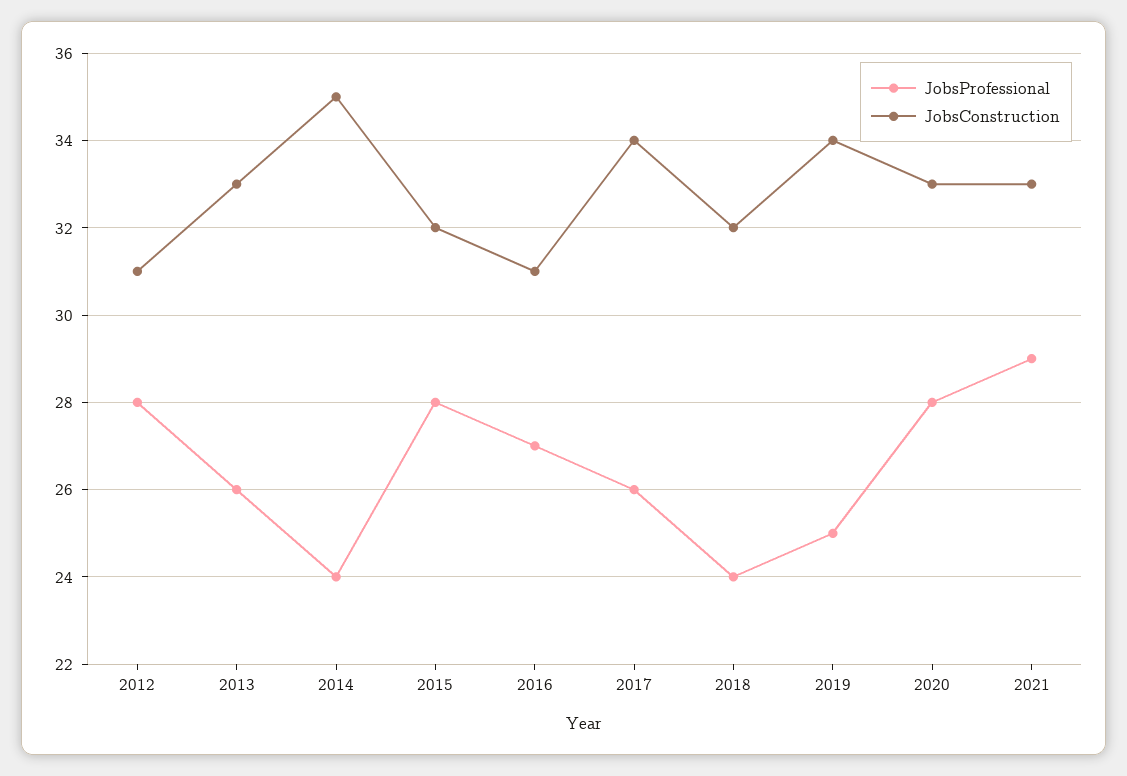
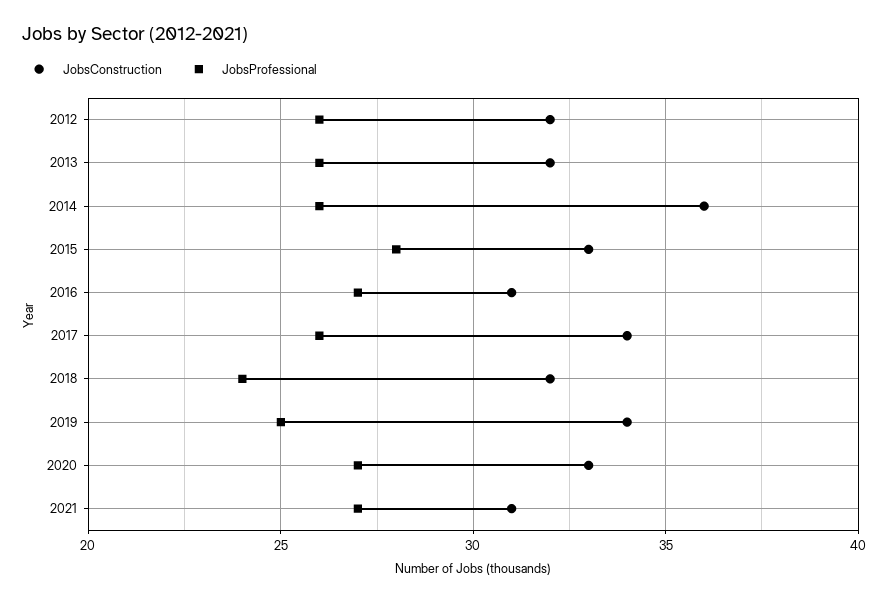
  {
    "JobsProfessional": {
-     "2012": 28,
+     "2012": 26,
      "2013": 26,
-     "2014": 24,
+     "2014": 26,
      "2015": 28,
      "2016": 27,
      "2017": 26,
      "2018": 24,
      "2019": 25,
-     "2020": 28,
+     "2020": 27,
-     "2021": 29
+     "2021": 27
    },
    "JobsConstruction": {
-     "2012": 31,
+     "2012": 32,
-     "2013": 33,
+     "2013": 32,
-     "2014": 35,
+     "2014": 36,
-     "2015": 32,
+     "2015": 33,
      "2016": 31,
      "2017": 34,
      "2018": 32,
      "2019": 34,
      "2020": 33,
-     "2021": 33
+     "2021": 31
    }
  }

